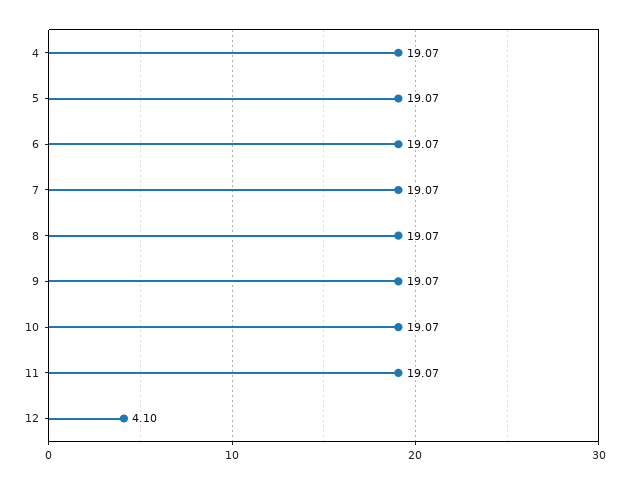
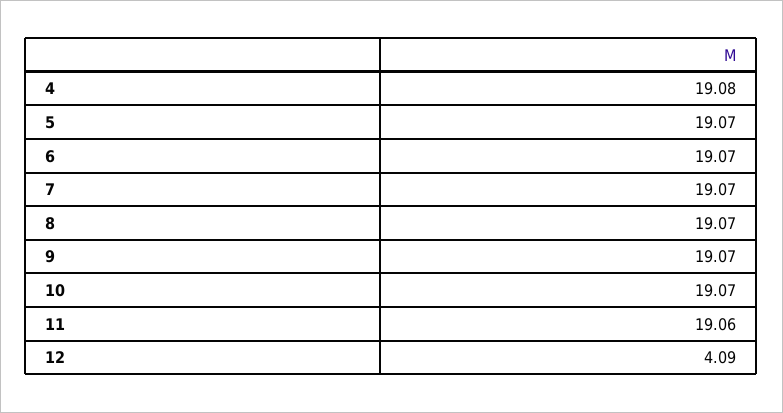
  {
-   "4": 19.07,
+   "4": 19.08,
    "5": 19.07,
    "6": 19.07,
    "7": 19.07,
    "8": 19.07,
    "9": 19.07,
    "10": 19.07,
-   "11": 19.07,
+   "11": 19.06,
-   "12": 4.1
+   "12": 4.09
  }

